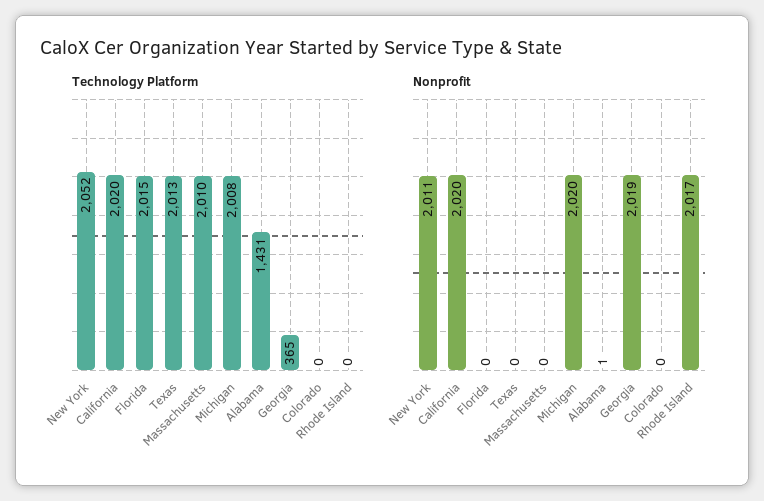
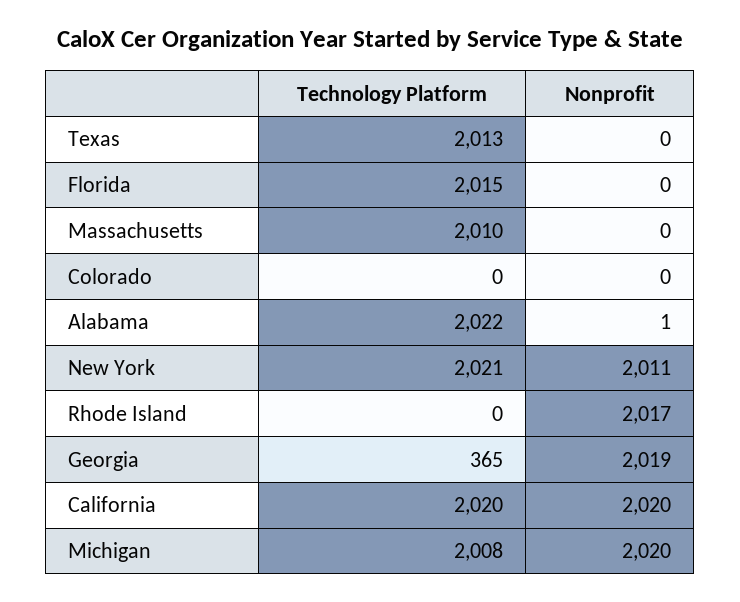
  {
    "Technology Platform": {
-     "New York": 2052,
+     "New York": 2021,
      "California": 2020,
      "Florida": 2015,
      "Texas": 2013,
      "Massachusetts": 2010,
      "Michigan": 2008,
-     "Alabama": 1431,
+     "Alabama": 2022,
      "Georgia": 365,
      "Colorado": 0,
      "Rhode Island": 0
    },
    "Nonprofit": {
      "New York": 2011,
      "California": 2020,
      "Florida": 0,
      "Texas": 0,
      "Massachusetts": 0,
      "Michigan": 2020,
      "Alabama": 1,
      "Georgia": 2019,
      "Colorado": 0,
      "Rhode Island": 2017
    }
  }

